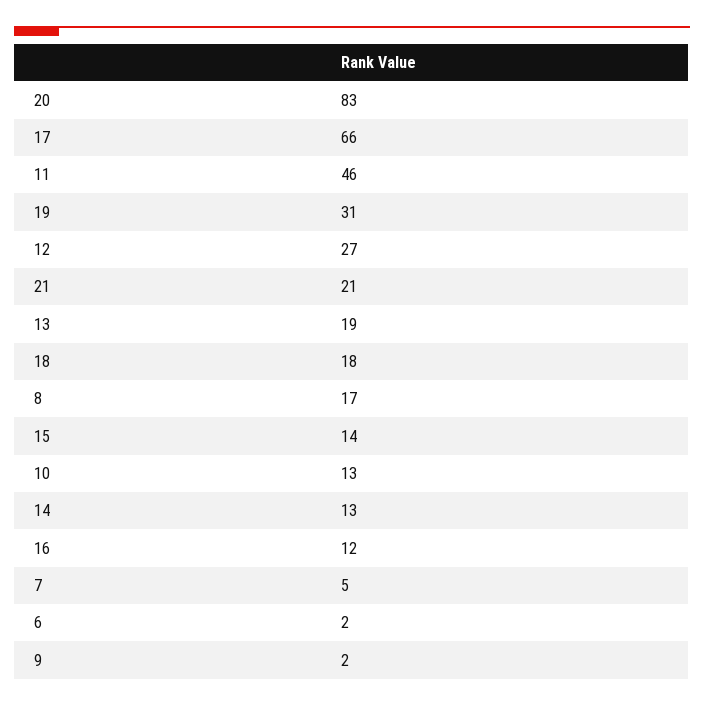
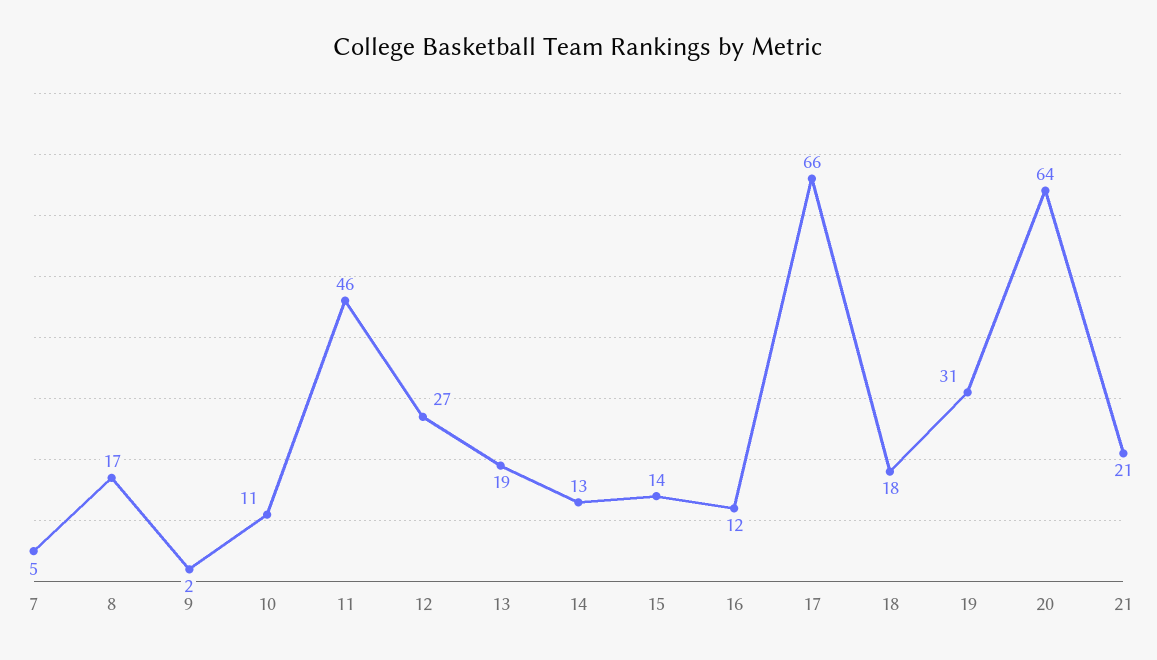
  {
-   "20": 83,
+   "20": 64,
    "17": 66,
    "11": 46,
    "19": 31,
    "12": 27,
    "21": 21,
    "13": 19,
    "18": 18,
    "8": 17,
    "15": 14,
-   "10": 13,
+   "10": 11,
    "14": 13,
    "16": 12,
    "7": 5,
-   "6": 2,
    "9": 2
  }

